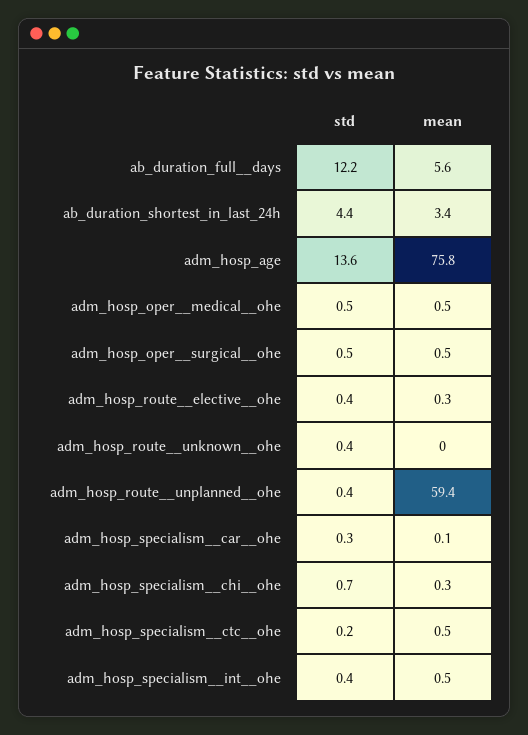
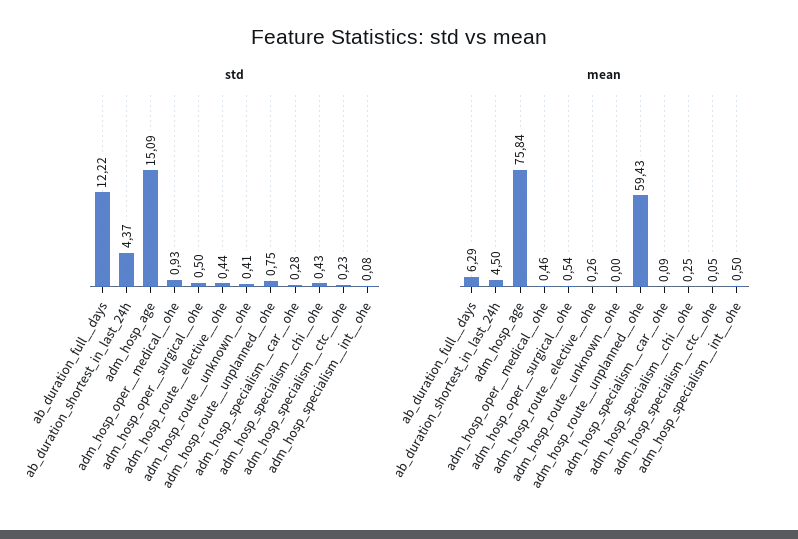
  {
    "std": {
      "ab_duration_full__days": 12.22,
      "ab_duration_shortest_in_last_24h": 4.37,
-     "adm_hosp_age": 13.6,
+     "adm_hosp_age": 15.09,
-     "adm_hosp_oper__medical__ohe": 0.5,
+     "adm_hosp_oper__medical__ohe": 0.93,
      "adm_hosp_oper__surgical__ohe": 0.5,
      "adm_hosp_route__elective__ohe": 0.44,
      "adm_hosp_route__unknown__ohe": 0.41,
-     "adm_hosp_route__unplanned__ohe": 0.4,
+     "adm_hosp_route__unplanned__ohe": 0.75,
      "adm_hosp_specialism__car__ohe": 0.28,
-     "adm_hosp_specialism__chi__ohe": 0.7,
+     "adm_hosp_specialism__chi__ohe": 0.43,
      "adm_hosp_specialism__ctc__ohe": 0.23,
-     "adm_hosp_specialism__int__ohe": 0.4
+     "adm_hosp_specialism__int__ohe": 0.08
    },
    "mean": {
-     "ab_duration_full__days": 5.6,
+     "ab_duration_full__days": 6.29,
-     "ab_duration_shortest_in_last_24h": 3.4,
+     "ab_duration_shortest_in_last_24h": 4.5,
      "adm_hosp_age": 75.84,
      "adm_hosp_oper__medical__ohe": 0.46,
      "adm_hosp_oper__surgical__ohe": 0.54,
      "adm_hosp_route__elective__ohe": 0.26,
      "adm_hosp_route__unknown__ohe": 0,
      "adm_hosp_route__unplanned__ohe": 59.43,
      "adm_hosp_specialism__car__ohe": 0.09,
      "adm_hosp_specialism__chi__ohe": 0.25,
-     "adm_hosp_specialism__ctc__ohe": 0.5,
+     "adm_hosp_specialism__ctc__ohe": 0.05,
      "adm_hosp_specialism__int__ohe": 0.5
    }
  }

